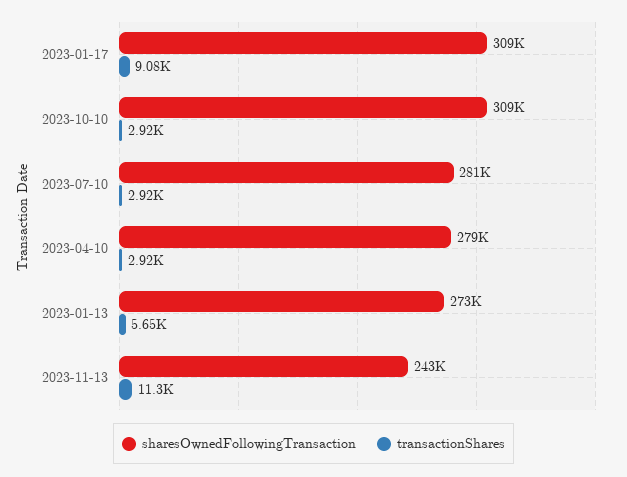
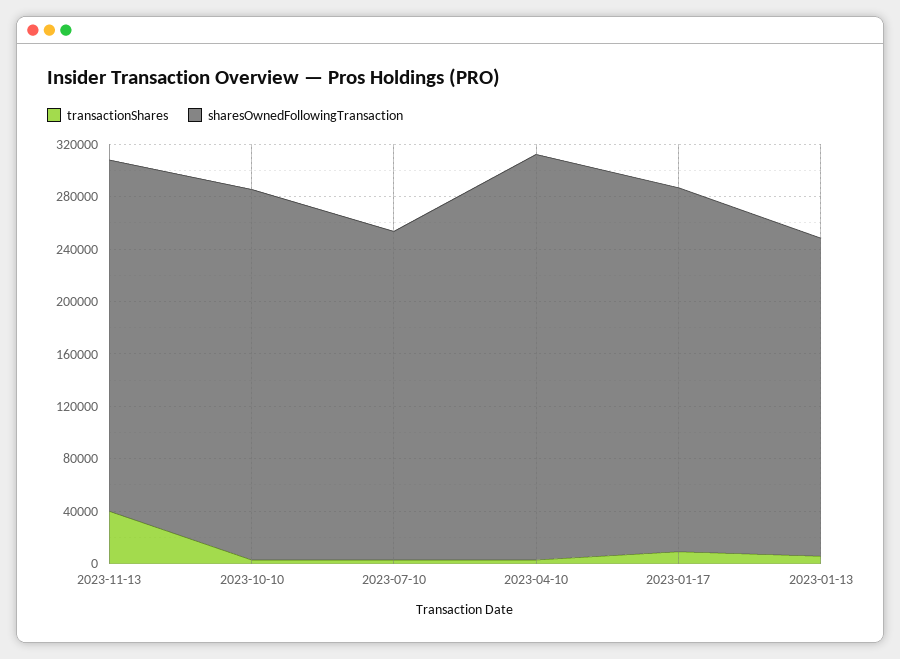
  {
    "sharesOwnedFollowingTransaction": {
-     "2023-01-17": 309000,
+     "2023-01-17": 280000,
-     "2023-10-10": 309000,
+     "2023-10-10": 280000,
-     "2023-07-10": 281000,
+     "2023-07-10": 250000,
-     "2023-04-10": 279000,
+     "2023-04-10": 310000,
-     "2023-01-13": 273000,
+     "2023-01-13": 240000,
-     "2023-11-13": 243000
+     "2023-11-13": 270000
    },
    "transactionShares": {
      "2023-01-17": 9080,
      "2023-10-10": 2920,
      "2023-07-10": 2920,
      "2023-04-10": 2920,
      "2023-01-13": 5650,
-     "2023-11-13": 11300
+     "2023-11-13": 40000
    }
  }

